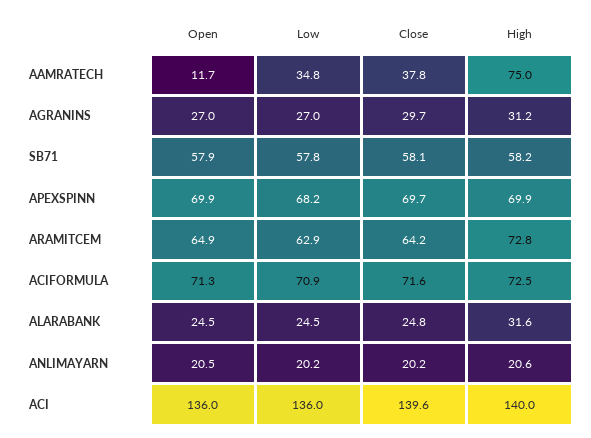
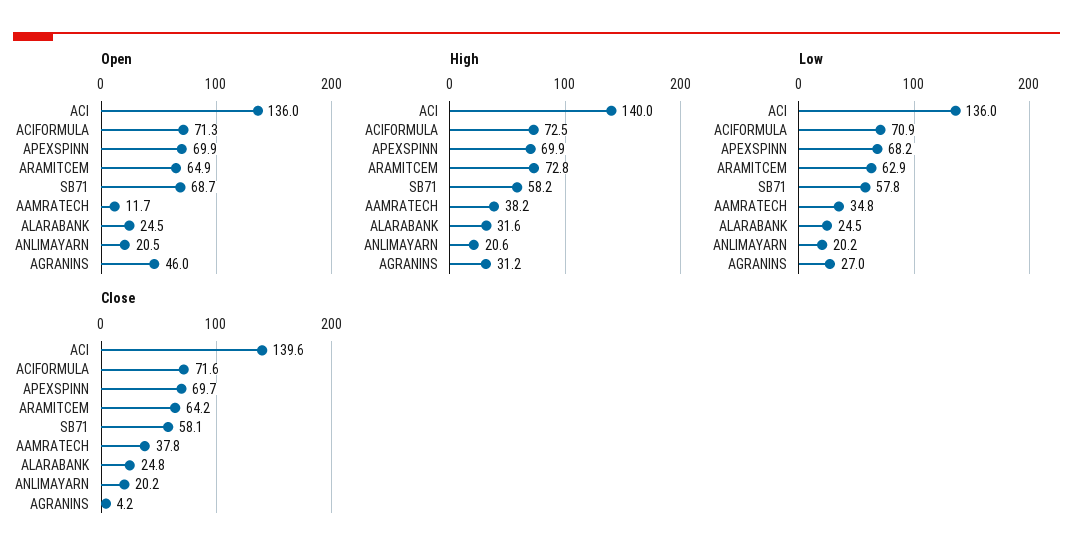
  {
    "Open": {
      "AAMRATECH": 11.7,
-     "AGRANINS": 27,
+     "AGRANINS": 46,
-     "SB71": 57.9,
+     "SB71": 68.7,
      "APEXSPINN": 69.9,
      "ARAMITCEM": 64.9,
      "ACIFORMULA": 71.3,
      "ALARABANK": 24.5,
      "ANLIMAYARN": 20.5,
      "ACI": 136
    },
    "Low": {
      "AAMRATECH": 34.8,
      "AGRANINS": 27,
      "SB71": 57.8,
      "APEXSPINN": 68.2,
      "ARAMITCEM": 62.9,
      "ACIFORMULA": 70.9,
      "ALARABANK": 24.5,
      "ANLIMAYARN": 20.2,
      "ACI": 136
    },
    "Close": {
      "AAMRATECH": 37.8,
-     "AGRANINS": 29.7,
+     "AGRANINS": 4.2,
      "SB71": 58.1,
      "APEXSPINN": 69.7,
      "ARAMITCEM": 64.2,
      "ACIFORMULA": 71.6,
      "ALARABANK": 24.8,
      "ANLIMAYARN": 20.2,
      "ACI": 139.6
    },
    "High": {
-     "AAMRATECH": 75,
+     "AAMRATECH": 38.2,
      "AGRANINS": 31.2,
      "SB71": 58.2,
      "APEXSPINN": 69.9,
      "ARAMITCEM": 72.8,
      "ACIFORMULA": 72.5,
      "ALARABANK": 31.6,
      "ANLIMAYARN": 20.6,
      "ACI": 140
    }
  }

